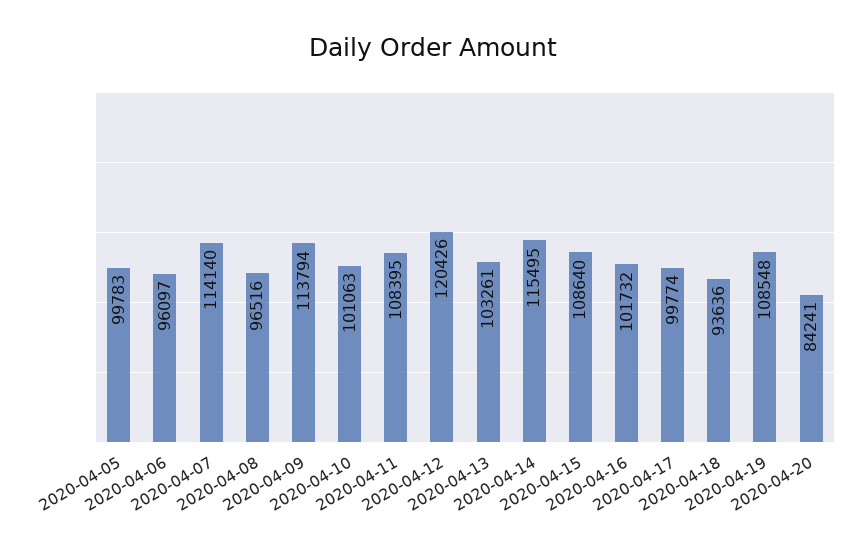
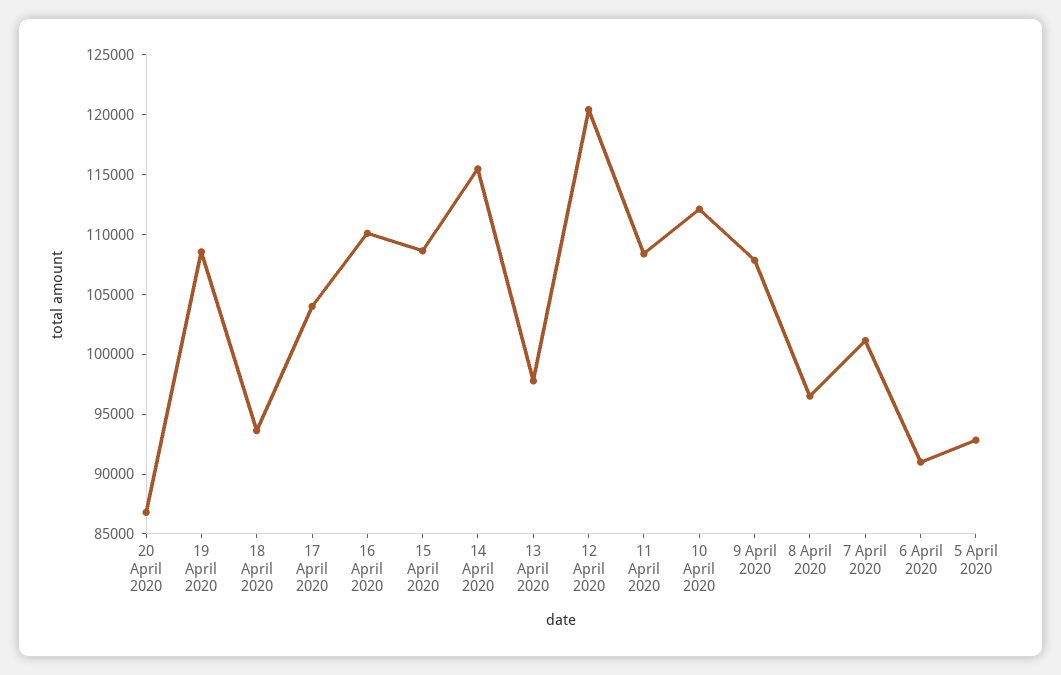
  {
-   "2020-04-05": 99783,
+   "2020-04-05": 93000,
-   "2020-04-06": 96097,
+   "2020-04-06": 91000,
-   "2020-04-07": 114140,
+   "2020-04-07": 101000,
    "2020-04-08": 96516,
-   "2020-04-09": 113794,
+   "2020-04-09": 108000,
-   "2020-04-10": 101063,
+   "2020-04-10": 112000,
    "2020-04-11": 108395,
    "2020-04-12": 120426,
-   "2020-04-13": 103261,
+   "2020-04-13": 98000,
    "2020-04-14": 115495,
    "2020-04-15": 108640,
-   "2020-04-16": 101732,
+   "2020-04-16": 110000,
-   "2020-04-17": 99774,
+   "2020-04-17": 104000,
    "2020-04-18": 93636,
    "2020-04-19": 108548,
-   "2020-04-20": 84241
+   "2020-04-20": 87000
  }

